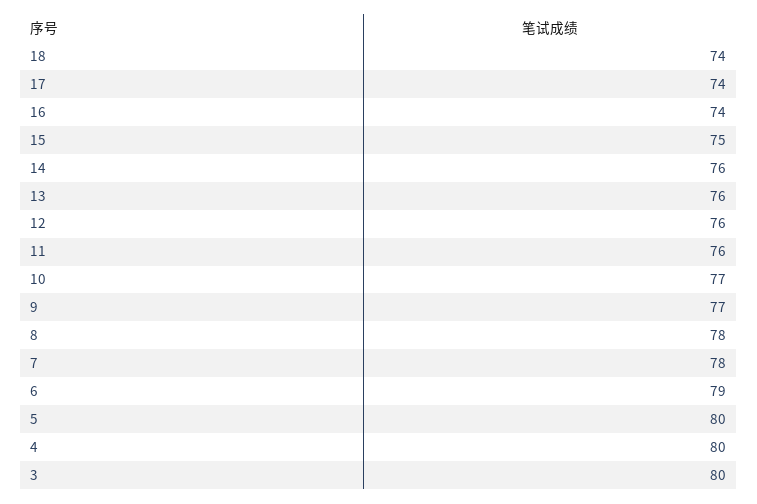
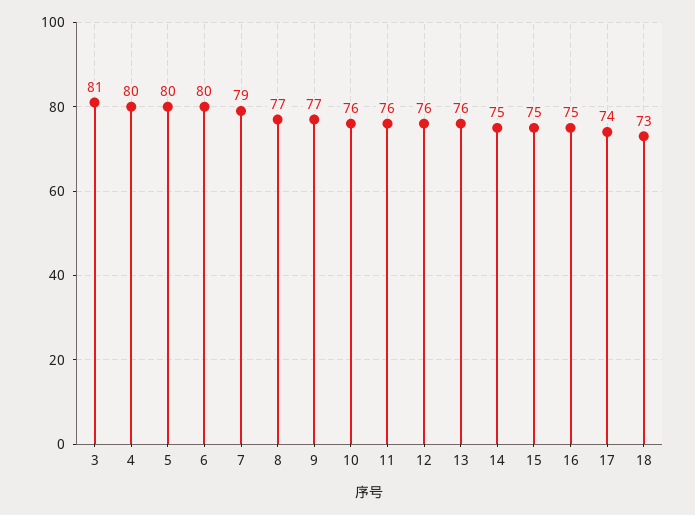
  {
-   "18": 74,
+   "18": 73,
    "17": 74,
-   "16": 74,
+   "16": 75,
    "15": 75,
-   "14": 76,
+   "14": 75,
    "13": 76,
    "12": 76,
    "11": 76,
-   "10": 77,
+   "10": 76,
    "9": 77,
-   "8": 78,
+   "8": 77,
-   "7": 78,
+   "7": 79,
-   "6": 79,
+   "6": 80,
    "5": 80,
    "4": 80,
-   "3": 80
+   "3": 81
  }

